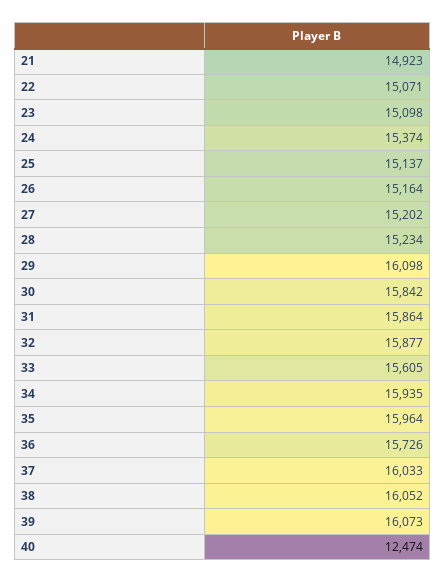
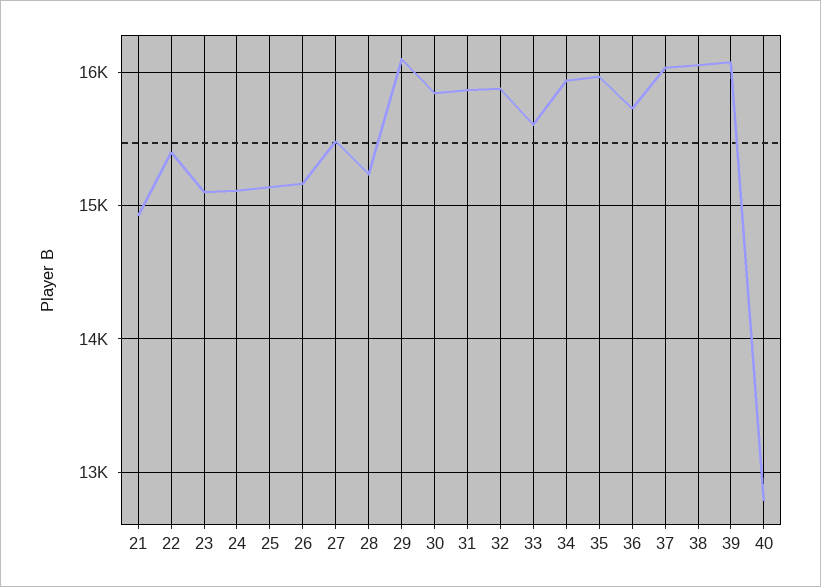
  {
    "21": 14923,
-   "22": 15071,
+   "22": 15400,
    "23": 15098,
-   "24": 15374,
+   "24": 15100,
    "25": 15137,
    "26": 15164,
-   "27": 15202,
+   "27": 15500,
    "28": 15234,
    "29": 16098,
    "30": 15842,
    "31": 15864,
    "32": 15877,
    "33": 15605,
    "34": 15935,
    "35": 15964,
    "36": 15726,
    "37": 16033,
    "38": 16052,
    "39": 16073,
-   "40": 12474
+   "40": 12800
  }

